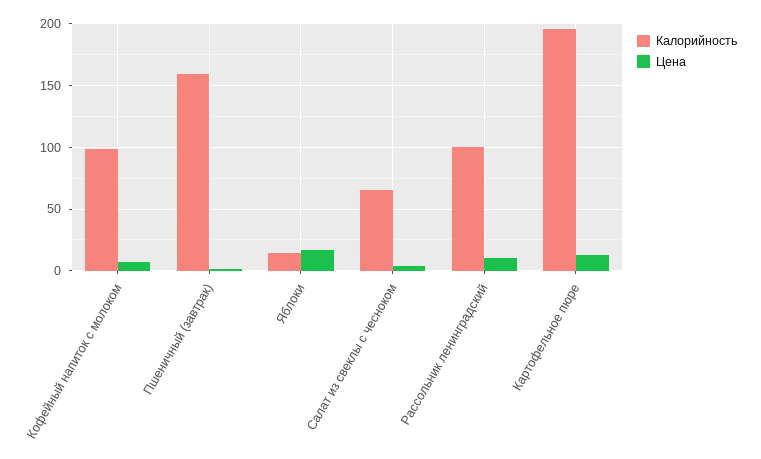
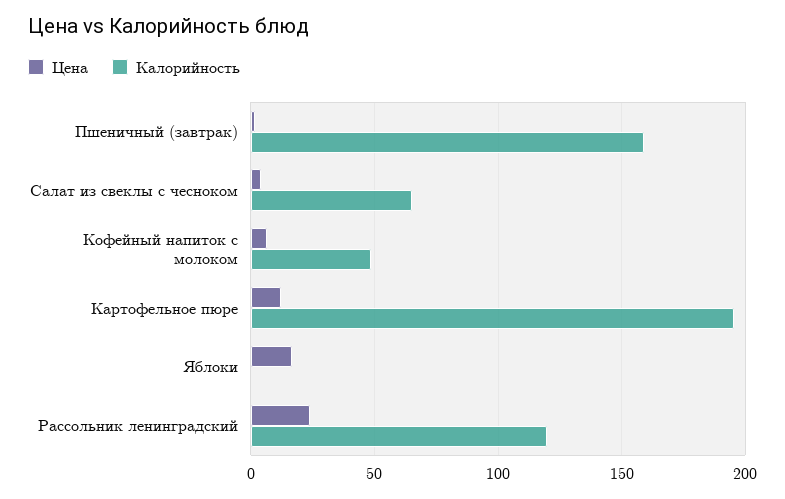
  {
    "Калорийность": {
-     "Кофейный напиток с молоком": 100,
+     "Кофейный напиток с молоком": 50,
      "Пшеничный (завтрак)": 160,
-     "Яблоки": 15,
+     "Яблоки": 0,
      "Салат из свеклы с чесноком": 65,
-     "Рассольник ленинградский": 100,
+     "Рассольник ленинградский": 120,
      "Картофельное пюре": 195
    },
    "Цена": {
      "Кофейный напиток с молоком": 5,
      "Пшеничный (завтрак)": 0,
      "Яблоки": 15,
      "Салат из свеклы с чесноком": 5,
-     "Рассольник ленинградский": 10,
+     "Рассольник ленинградский": 25,
      "Картофельное пюре": 10
    }
  }

